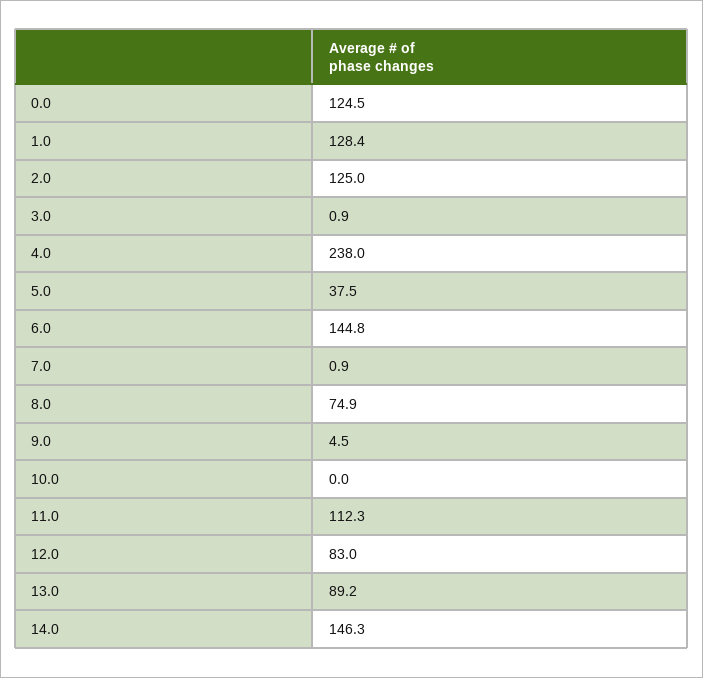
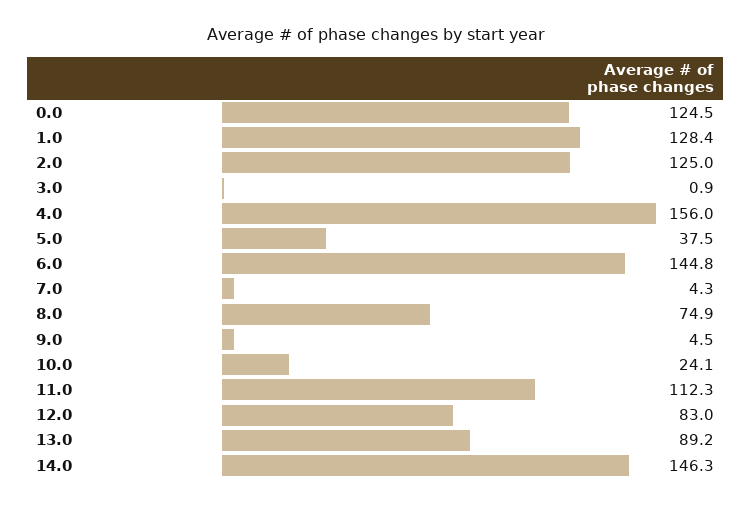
  {
    "0.0": 124.5,
    "1.0": 128.4,
    "2.0": 125,
    "3.0": 0.9,
-   "4.0": 238,
+   "4.0": 156,
    "5.0": 37.5,
    "6.0": 144.8,
-   "7.0": 0.9,
+   "7.0": 4.3,
    "8.0": 74.9,
    "9.0": 4.5,
-   "10.0": 0,
+   "10.0": 24.1,
    "11.0": 112.3,
    "12.0": 83,
    "13.0": 89.2,
    "14.0": 146.3
  }

